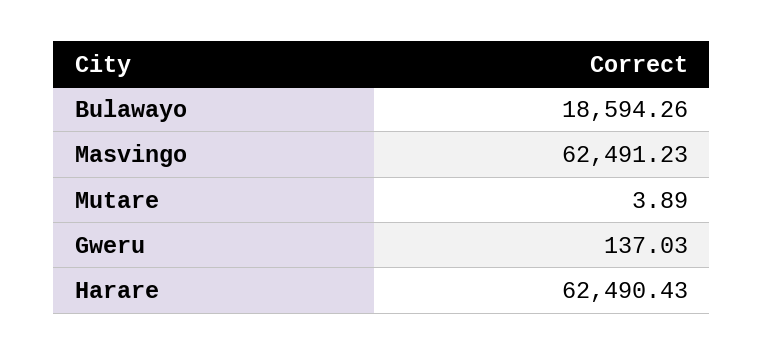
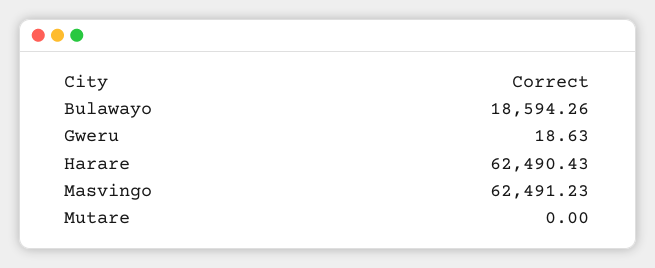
  {
    "Bulawayo": 18594.26,
    "Masvingo": 62491.23,
-   "Mutare": 3.89,
+   "Mutare": 0,
-   "Gweru": 137.03,
+   "Gweru": 18.63,
    "Harare": 62490.43
  }

